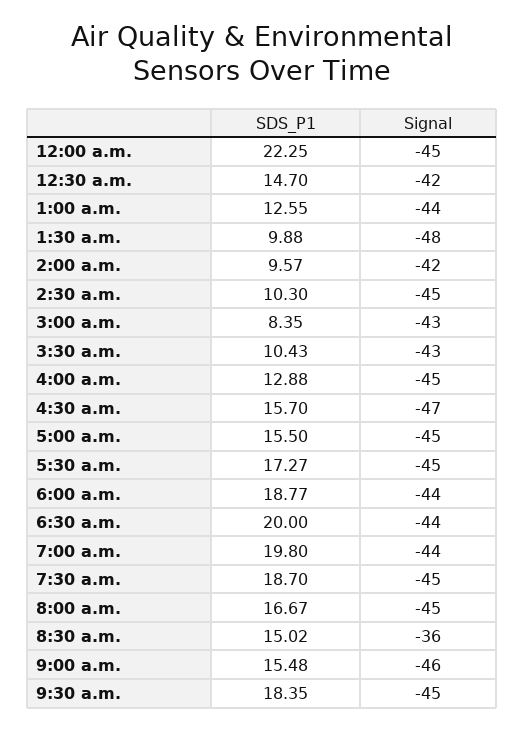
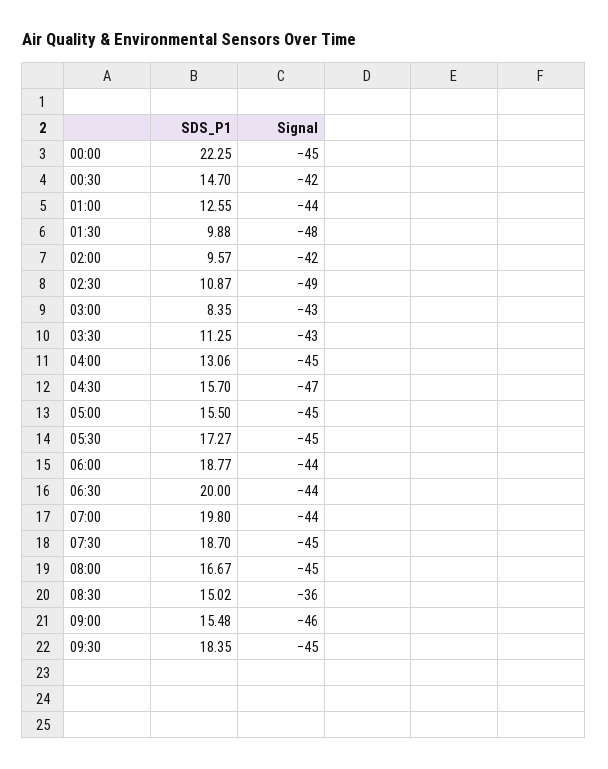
  {
    "SDS_P1": {
      "12:00 a.m.": 22.25,
      "12:30 a.m.": 14.7,
      "1:00 a.m.": 12.55,
      "1:30 a.m.": 9.88,
      "2:00 a.m.": 9.57,
-     "2:30 a.m.": 10.3,
+     "2:30 a.m.": 10.87,
      "3:00 a.m.": 8.35,
-     "3:30 a.m.": 10.43,
+     "3:30 a.m.": 11.25,
-     "4:00 a.m.": 12.88,
+     "4:00 a.m.": 13.06,
      "4:30 a.m.": 15.7,
      "5:00 a.m.": 15.5,
      "5:30 a.m.": 17.27,
      "6:00 a.m.": 18.77,
      "6:30 a.m.": 20,
      "7:00 a.m.": 19.8,
      "7:30 a.m.": 18.7,
      "8:00 a.m.": 16.67,
      "8:30 a.m.": 15.02,
      "9:00 a.m.": 15.48,
      "9:30 a.m.": 18.35
    },
    "Signal": {
      "12:00 a.m.": -45,
      "12:30 a.m.": -42,
      "1:00 a.m.": -44,
      "1:30 a.m.": -48,
      "2:00 a.m.": -42,
-     "2:30 a.m.": -45,
+     "2:30 a.m.": -49,
      "3:00 a.m.": -43,
      "3:30 a.m.": -43,
      "4:00 a.m.": -45,
      "4:30 a.m.": -47,
      "5:00 a.m.": -45,
      "5:30 a.m.": -45,
      "6:00 a.m.": -44,
      "6:30 a.m.": -44,
      "7:00 a.m.": -44,
      "7:30 a.m.": -45,
      "8:00 a.m.": -45,
      "8:30 a.m.": -36,
      "9:00 a.m.": -46,
      "9:30 a.m.": -45
    }
  }

